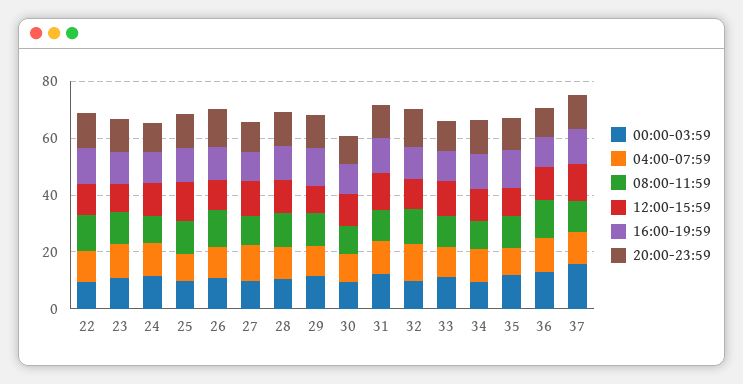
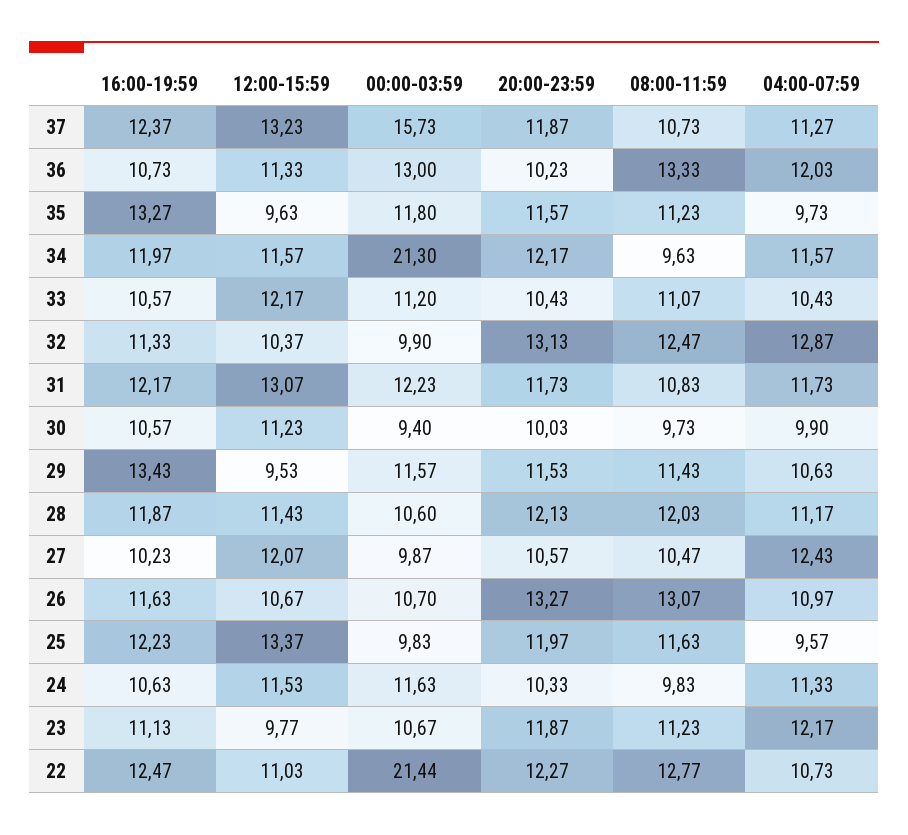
  {
    "00:00-03:59": {
-     "22": 10,
+     "22": 21.44,
      "23": 10.67,
      "24": 11.63,
      "25": 9.83,
      "26": 10.7,
      "27": 9.87,
      "28": 10.6,
      "29": 11.57,
      "30": 9.4,
      "31": 12.23,
      "32": 9.9,
      "33": 11.2,
-     "34": 10,
+     "34": 21.3,
      "35": 11.8,
      "36": 13,
      "37": 15.73
    },
    "04:00-07:59": {
      "22": 10.73,
      "23": 12.17,
      "24": 11.33,
      "25": 9.57,
      "26": 10.97,
      "27": 12.43,
      "28": 11.17,
      "29": 10.63,
      "30": 9.9,
      "31": 11.73,
      "32": 12.87,
      "33": 10.43,
      "34": 11.57,
      "35": 9.73,
      "36": 12.03,
      "37": 11.27
    },
    "08:00-11:59": {
      "22": 12.77,
      "23": 11.23,
      "24": 9.83,
      "25": 11.63,
      "26": 13.07,
      "27": 10.47,
      "28": 12.03,
      "29": 11.43,
      "30": 9.73,
      "31": 10.83,
      "32": 12.47,
      "33": 11.07,
      "34": 9.63,
      "35": 11.23,
      "36": 13.33,
      "37": 10.73
    },
    "12:00-15:59": {
      "22": 11.03,
      "23": 9.77,
      "24": 11.53,
      "25": 13.37,
      "26": 10.67,
      "27": 12.07,
      "28": 11.43,
      "29": 9.53,
      "30": 11.23,
      "31": 13.07,
      "32": 10.37,
      "33": 12.17,
      "34": 11.57,
      "35": 9.63,
      "36": 11.33,
      "37": 13.23
    },
    "16:00-19:59": {
      "22": 12.47,
      "23": 11.13,
      "24": 10.63,
      "25": 12.23,
      "26": 11.63,
      "27": 10.23,
      "28": 11.87,
      "29": 13.43,
      "30": 10.57,
      "31": 12.17,
      "32": 11.33,
      "33": 10.57,
      "34": 11.97,
      "35": 13.27,
      "36": 10.73,
      "37": 12.37
    },
    "20:00-23:59": {
      "22": 12.27,
      "23": 11.87,
      "24": 10.33,
      "25": 11.97,
      "26": 13.27,
      "27": 10.57,
      "28": 12.13,
      "29": 11.53,
      "30": 10.03,
      "31": 11.73,
      "32": 13.13,
      "33": 10.43,
      "34": 12.17,
      "35": 11.57,
      "36": 10.23,
      "37": 11.87
    }
  }

